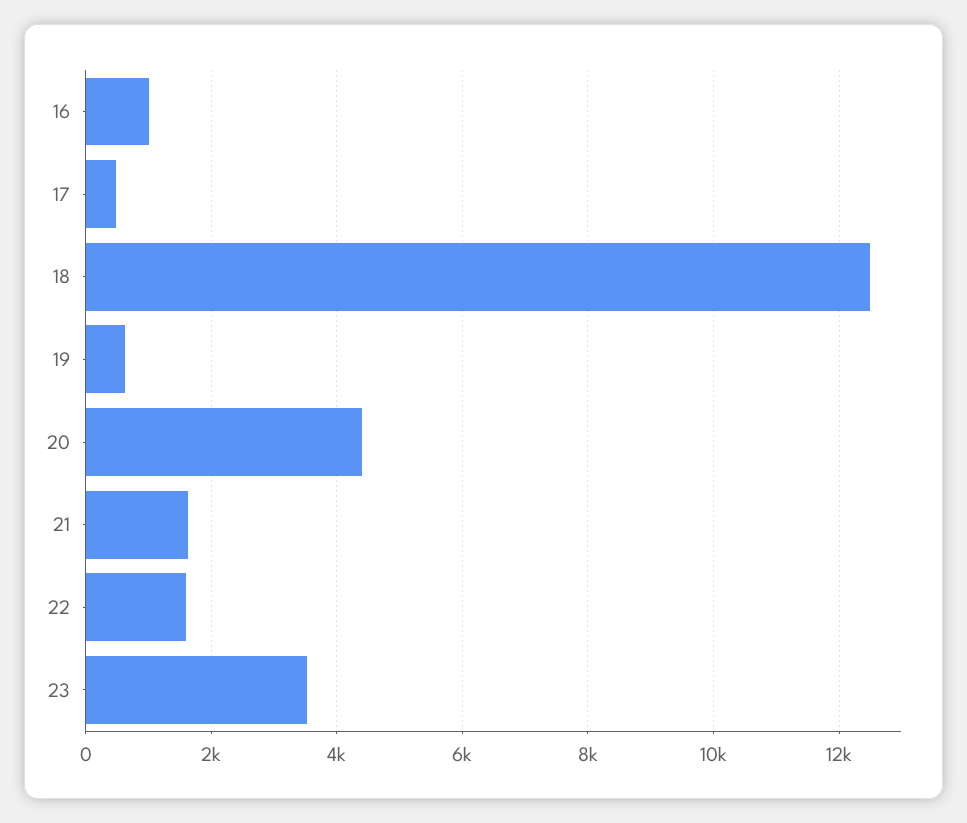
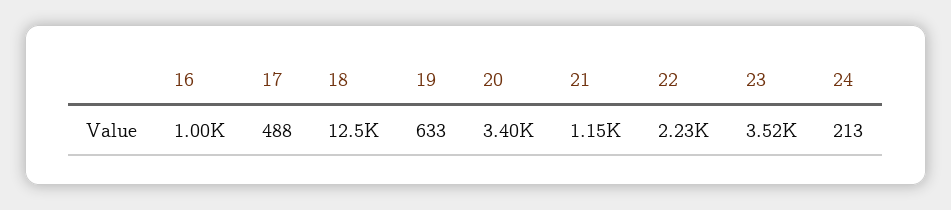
  {
    "16": 1000,
    "17": 488,
    "18": 12500,
    "19": 633,
-   "20": 4400,
+   "20": 3400,
-   "21": 1600,
+   "21": 1150,
-   "22": 1600,
+   "22": 2230,
-   "23": 3520
+   "23": 3520,
+   "24": 213
  }

